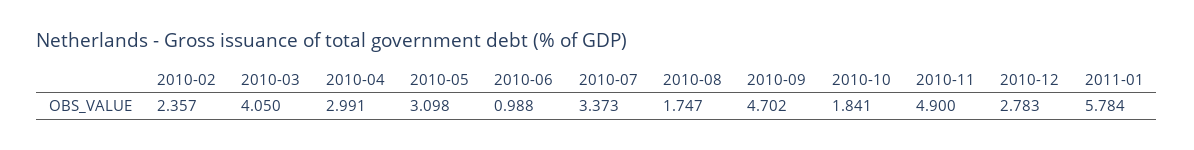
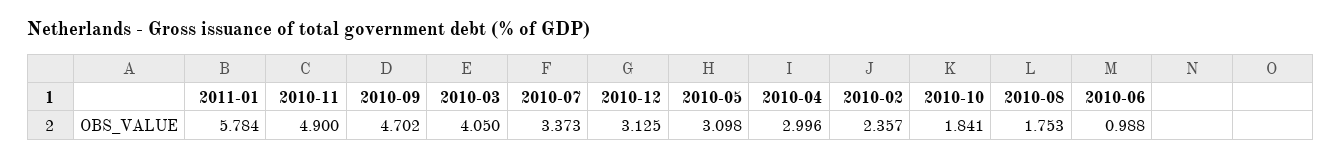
  {
    "2010-02": 2.357,
    "2010-03": 4.05,
-   "2010-04": 2.991,
+   "2010-04": 2.996,
    "2010-05": 3.098,
    "2010-06": 0.988,
    "2010-07": 3.373,
-   "2010-08": 1.747,
+   "2010-08": 1.753,
    "2010-09": 4.702,
    "2010-10": 1.841,
    "2010-11": 4.9,
-   "2010-12": 2.783,
+   "2010-12": 3.125,
    "2011-01": 5.784
  }

